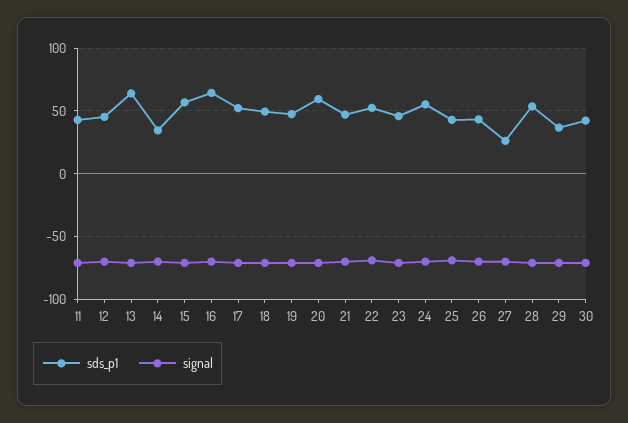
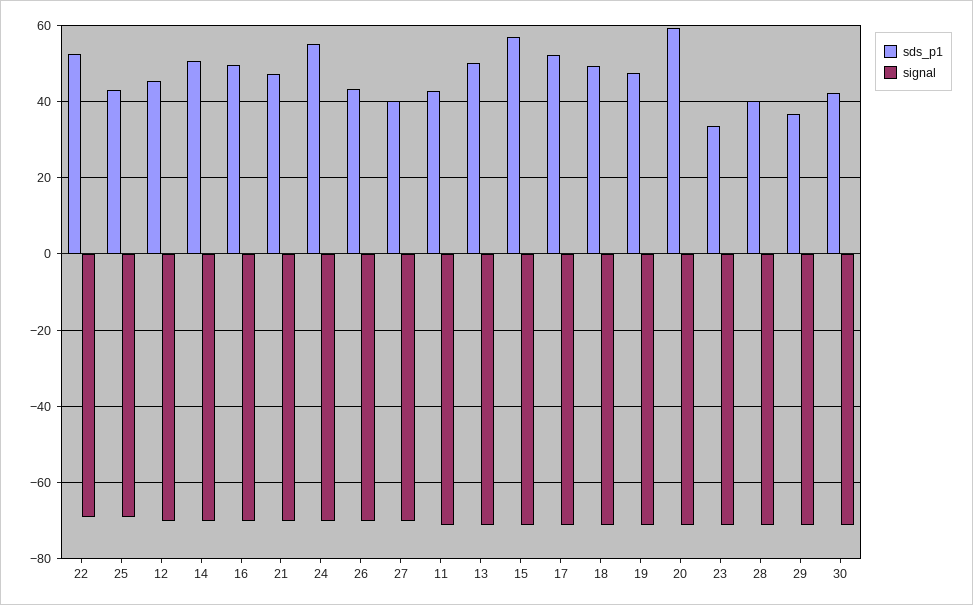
  {
    "sds_p1": {
      "11": 42,
      "12": 46,
-     "13": 65,
+     "13": 50,
-     "14": 35,
+     "14": 50,
      "15": 56,
-     "16": 65,
+     "16": 50,
      "17": 52,
      "18": 50,
      "19": 48,
      "20": 60,
      "21": 48,
      "22": 52,
-     "23": 45,
+     "23": 34,
      "24": 56,
      "25": 42,
      "26": 44,
-     "27": 25,
+     "27": 40,
-     "28": 55,
+     "28": 40,
      "29": 36,
      "30": 42
    },
    "signal": {
      "11": -72,
      "12": -70,
      "13": -72,
      "14": -70,
      "15": -72,
      "16": -70,
      "17": -72,
      "18": -72,
      "19": -72,
      "20": -72,
      "21": -70,
      "22": -70,
      "23": -72,
      "24": -70,
      "25": -70,
      "26": -70,
      "27": -70,
      "28": -72,
      "29": -72,
      "30": -72
    }
  }

